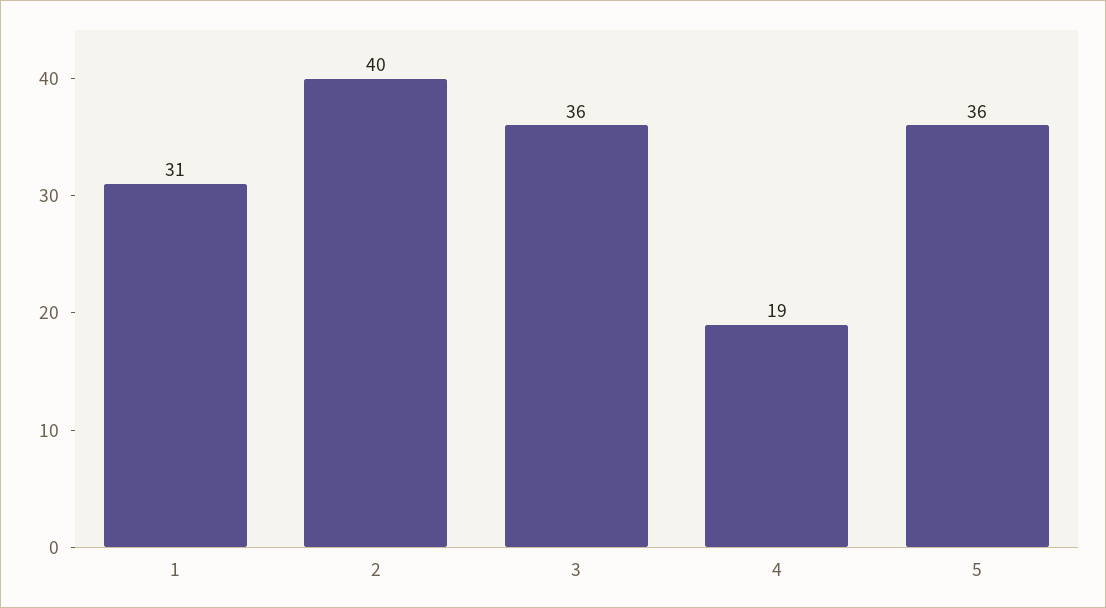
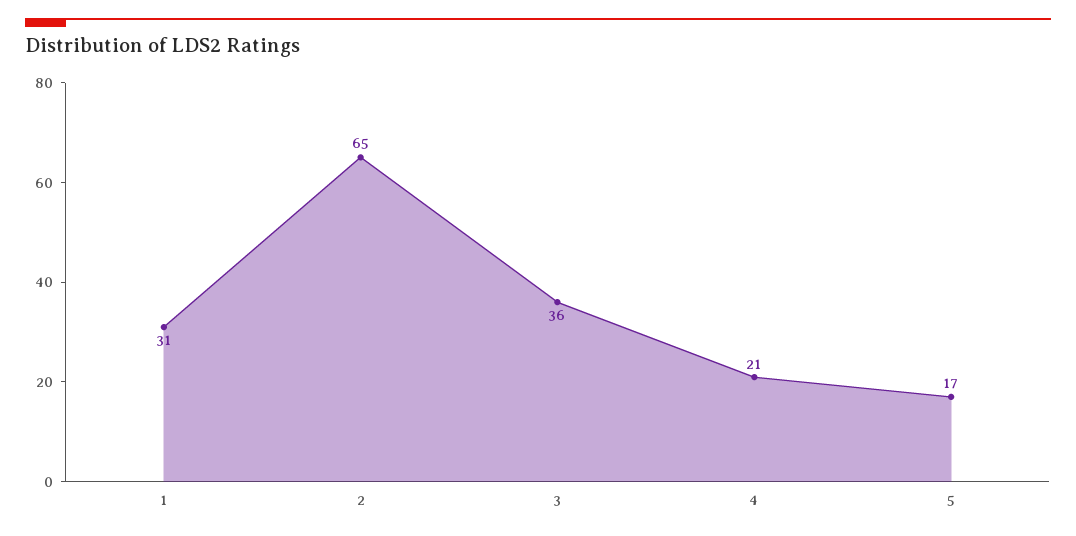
  {
    "1": 31,
-   "2": 40,
+   "2": 65,
    "3": 36,
-   "4": 19,
+   "4": 21,
-   "5": 36
+   "5": 17
  }

